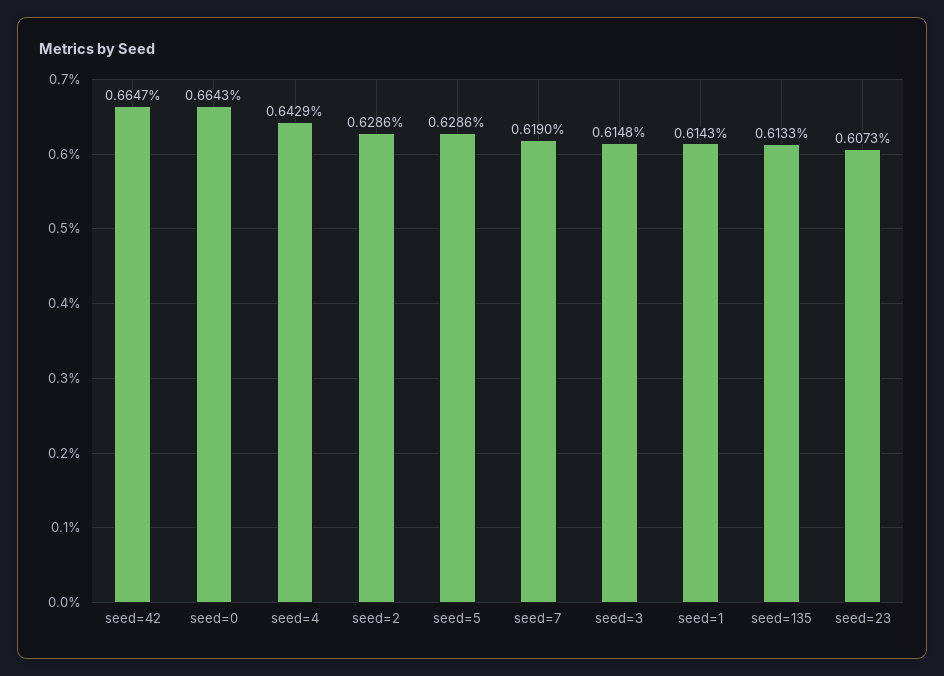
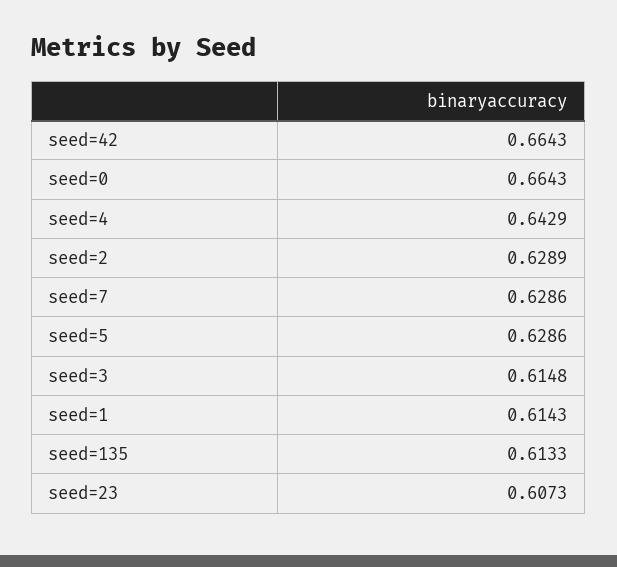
  {
-   "seed=42": 0.6647,
+   "seed=42": 0.6643,
    "seed=0": 0.6643,
    "seed=4": 0.6429,
-   "seed=2": 0.6286,
+   "seed=2": 0.6289,
    "seed=5": 0.6286,
-   "seed=7": 0.619,
+   "seed=7": 0.6286,
    "seed=3": 0.6148,
    "seed=1": 0.6143,
    "seed=135": 0.6133,
    "seed=23": 0.6073
  }

